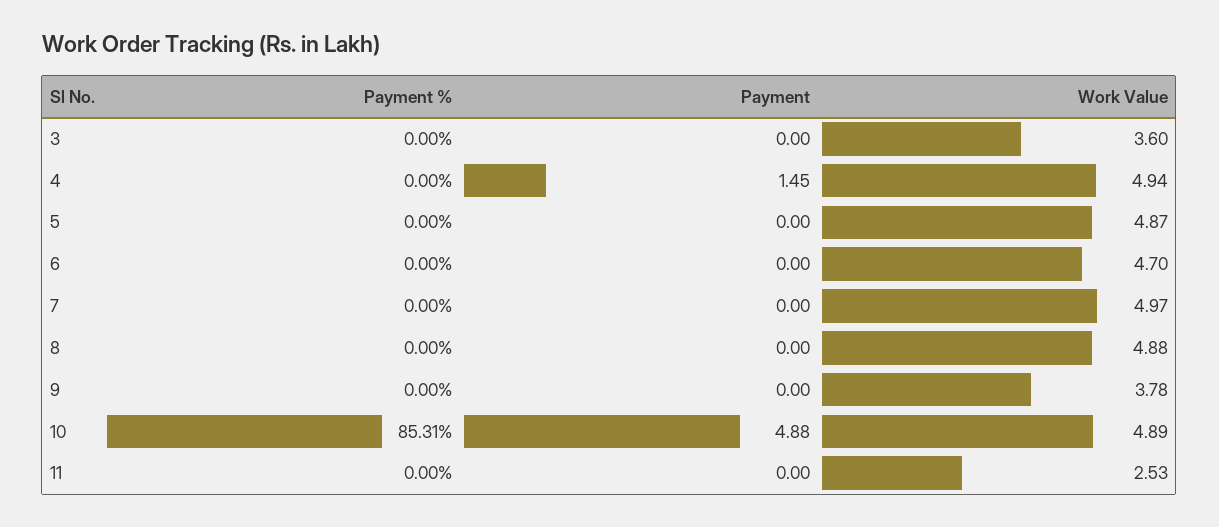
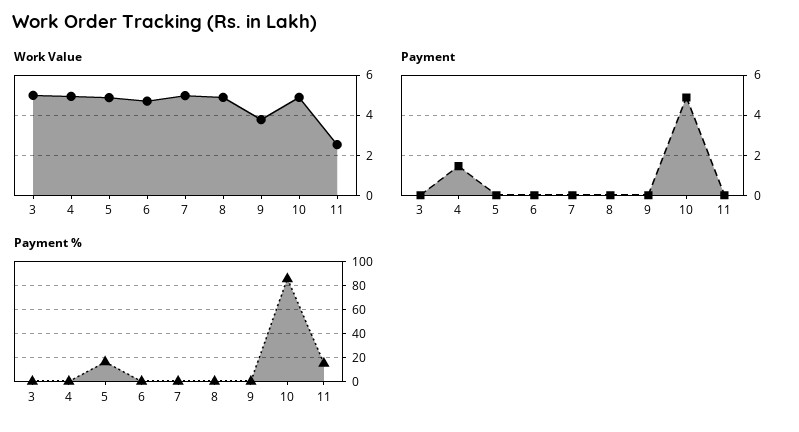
  {
    "Payment %": {
      "3": 0,
      "4": 0,
-     "5": 0,
+     "5": 15,
      "6": 0,
      "7": 0,
      "8": 0,
      "9": 0,
      "10": 85.31,
-     "11": 0
+     "11": 15
    },
    "Payment": {
      "3": 0,
      "4": 1.45,
      "5": 0,
      "6": 0,
      "7": 0,
      "8": 0,
      "9": 0,
      "10": 4.88,
      "11": 0
    },
    "Work Value": {
-     "3": 3.6,
+     "3": 5,
      "4": 4.94,
      "5": 4.87,
      "6": 4.7,
      "7": 4.97,
      "8": 4.88,
      "9": 3.78,
      "10": 4.89,
      "11": 2.53
    }
  }

